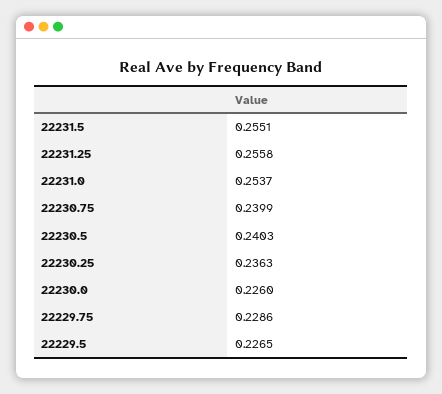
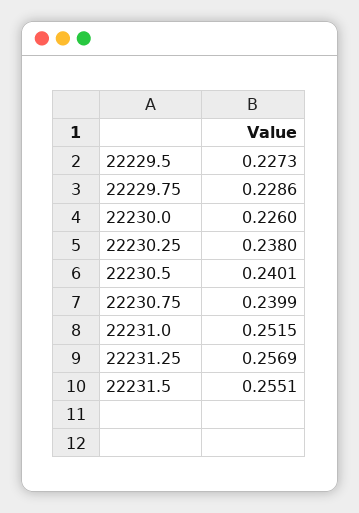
  {
    "22231.5": 0.2551,
-   "22231.25": 0.2558,
+   "22231.25": 0.2569,
-   "22231.0": 0.2537,
+   "22231.0": 0.2515,
    "22230.75": 0.2399,
-   "22230.5": 0.2403,
+   "22230.5": 0.2401,
-   "22230.25": 0.2363,
+   "22230.25": 0.238,
    "22230.0": 0.226,
    "22229.75": 0.2286,
-   "22229.5": 0.2265
+   "22229.5": 0.2273
  }

